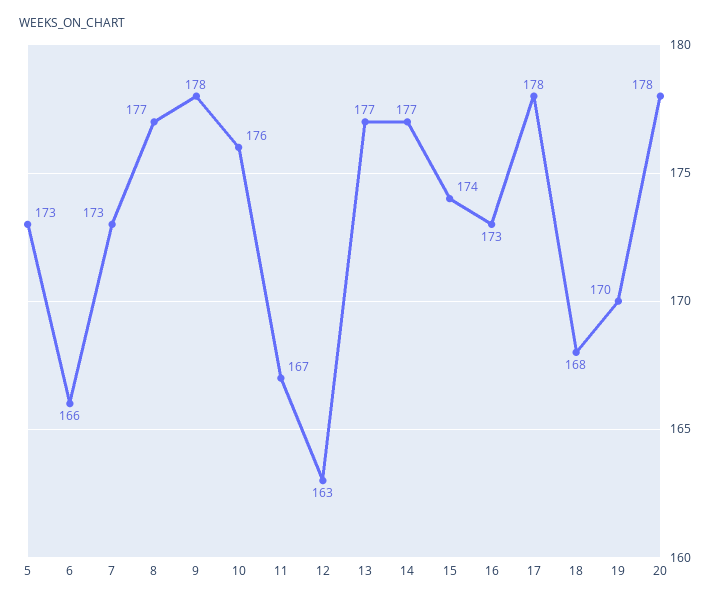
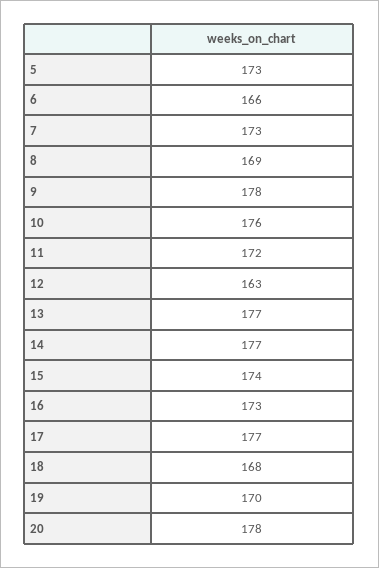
  {
    "5": 173,
    "6": 166,
    "7": 173,
-   "8": 177,
+   "8": 169,
    "9": 178,
    "10": 176,
-   "11": 167,
+   "11": 172,
    "12": 163,
    "13": 177,
    "14": 177,
    "15": 174,
    "16": 173,
-   "17": 178,
+   "17": 177,
    "18": 168,
    "19": 170,
    "20": 178
  }

